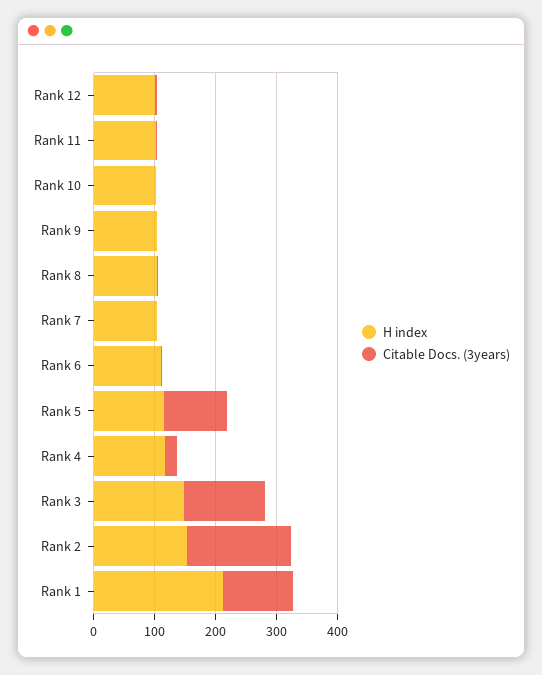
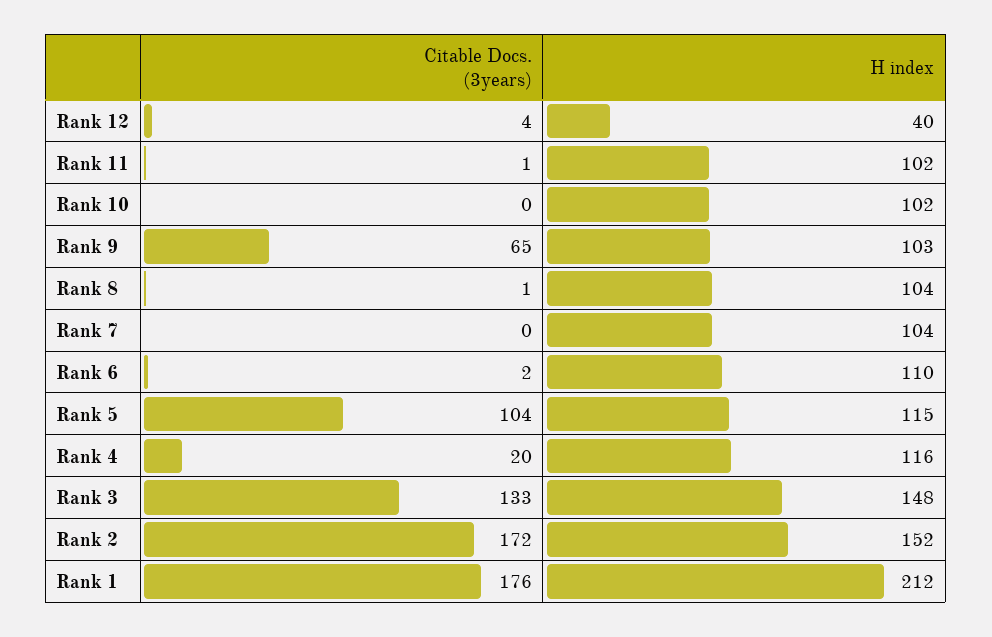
  {
    "H index": {
-     "Rank 12": 100,
+     "Rank 12": 40,
      "Rank 11": 102,
      "Rank 10": 102,
      "Rank 9": 103,
      "Rank 8": 104,
      "Rank 7": 104,
      "Rank 6": 110,
      "Rank 5": 115,
      "Rank 4": 116,
      "Rank 3": 148,
      "Rank 2": 152,
      "Rank 1": 212
    },
    "Citable Docs. (3years)": {
      "Rank 12": 4,
      "Rank 11": 1,
      "Rank 10": 0,
-     "Rank 9": 0,
+     "Rank 9": 65,
      "Rank 8": 1,
      "Rank 7": 0,
      "Rank 6": 2,
      "Rank 5": 104,
      "Rank 4": 20,
      "Rank 3": 133,
      "Rank 2": 172,
-     "Rank 1": 120
+     "Rank 1": 176
    }
  }

